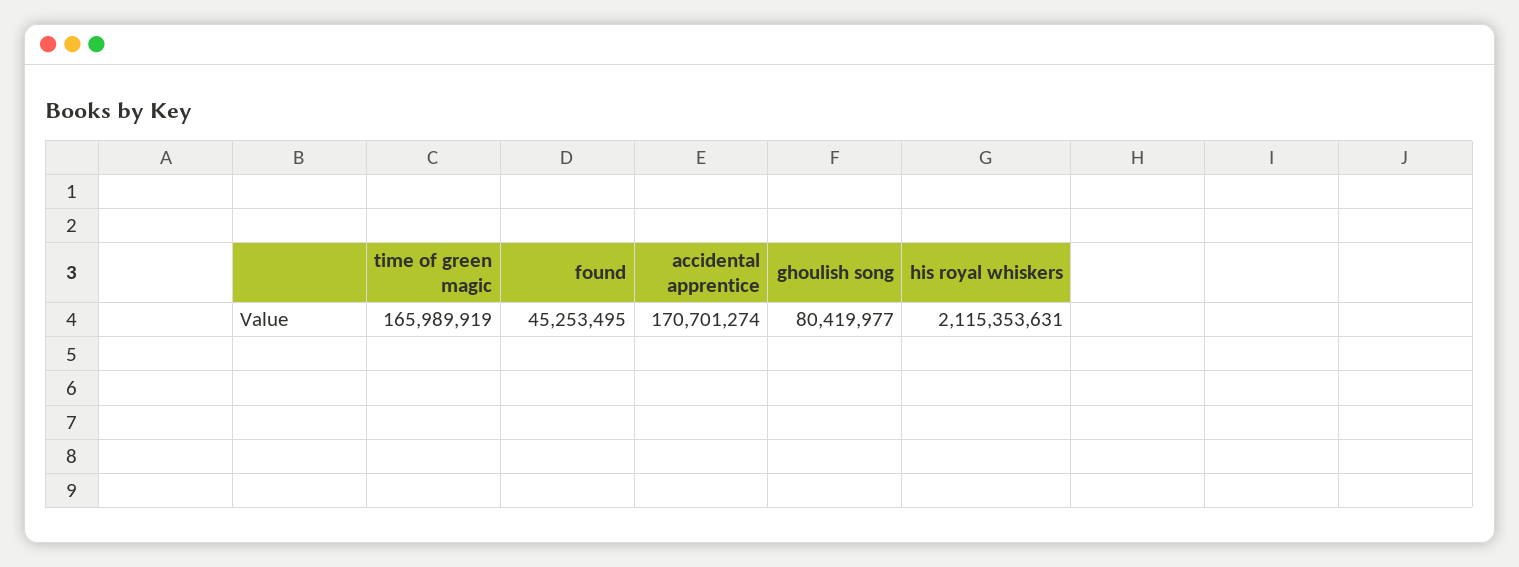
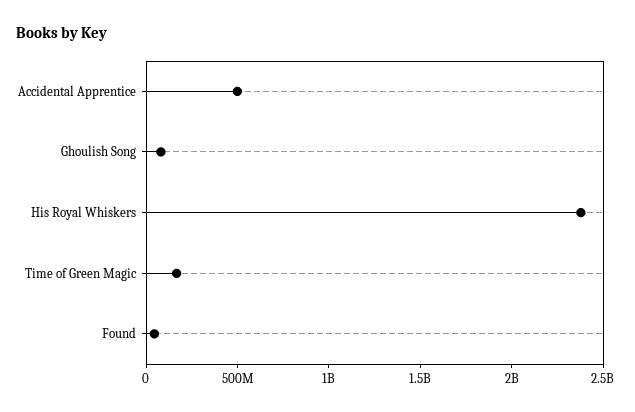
  {
    "time of green magic": 165989919,
    "found": 45253495,
-   "accidental apprentice": 170701274,
+   "accidental apprentice": 500000000,
    "ghoulish song": 80419977,
-   "his royal whiskers": 2115353631
+   "his royal whiskers": 2400000000
  }

